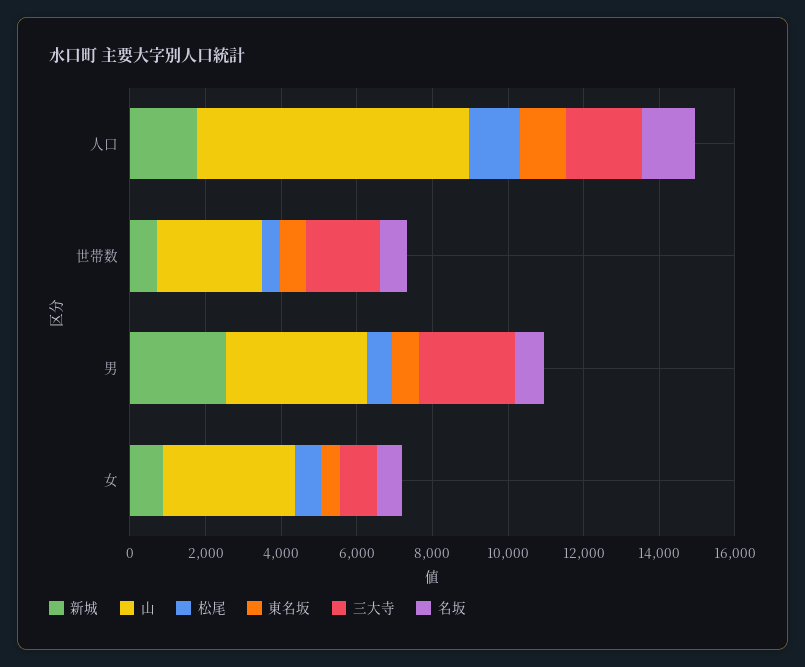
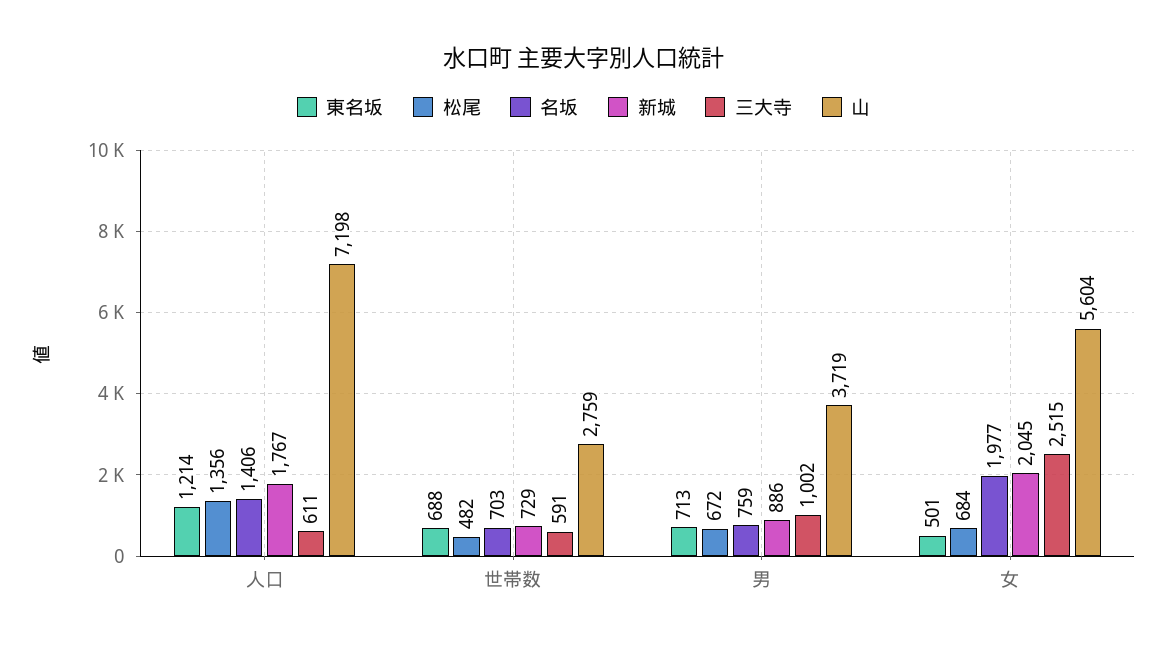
  {
    "新城": {
      "人口": 1767,
      "世帯数": 729,
-     "男": 2500,
+     "男": 886,
-     "女": 1000
+     "女": 2045
    },
    "山": {
      "人口": 7198,
      "世帯数": 2759,
      "男": 3719,
-     "女": 3500
+     "女": 5604
    },
    "松尾": {
      "人口": 1356,
      "世帯数": 482,
      "男": 672,
      "女": 684
    },
    "東名坂": {
      "人口": 1214,
      "世帯数": 688,
      "男": 713,
      "女": 501
    },
    "三大寺": {
-     "人口": 2000,
+     "人口": 611,
-     "世帯数": 2000,
+     "世帯数": 591,
-     "男": 2500,
+     "男": 1002,
-     "女": 1000
+     "女": 2515
    },
    "名坂": {
      "人口": 1406,
      "世帯数": 703,
      "男": 759,
-     "女": 500
+     "女": 1977
    }
  }

